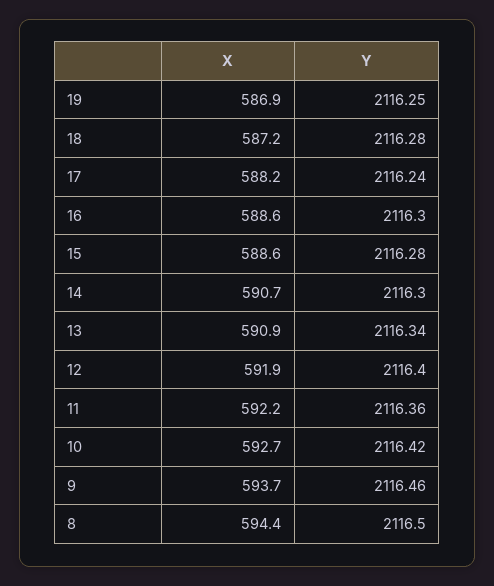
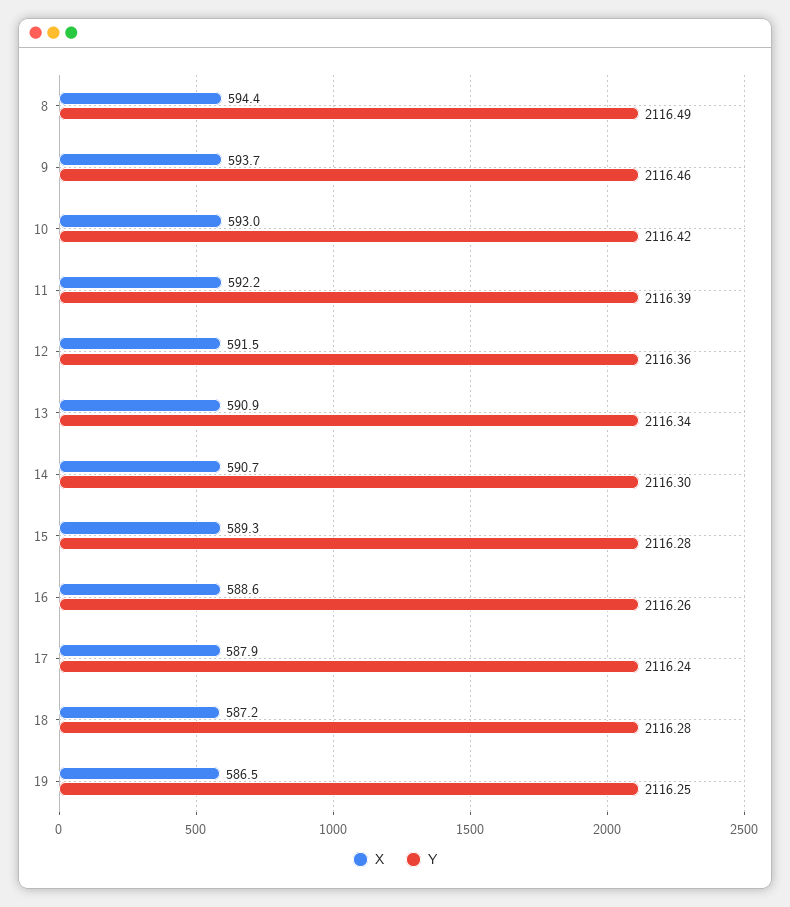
  {
    "X": {
-     "19": 586.9,
+     "19": 586.5,
      "18": 587.2,
-     "17": 588.2,
+     "17": 587.9,
      "16": 588.6,
-     "15": 588.6,
+     "15": 589.3,
      "14": 590.7,
      "13": 590.9,
-     "12": 591.9,
+     "12": 591.5,
      "11": 592.2,
-     "10": 592.7,
+     "10": 593,
      "9": 593.7,
      "8": 594.4
    },
    "Y": {
      "19": 2116.25,
      "18": 2116.28,
      "17": 2116.24,
-     "16": 2116.3,
+     "16": 2116.26,
      "15": 2116.28,
      "14": 2116.3,
      "13": 2116.34,
-     "12": 2116.4,
+     "12": 2116.36,
-     "11": 2116.36,
+     "11": 2116.39,
      "10": 2116.42,
      "9": 2116.46,
-     "8": 2116.5
+     "8": 2116.49
    }
  }

